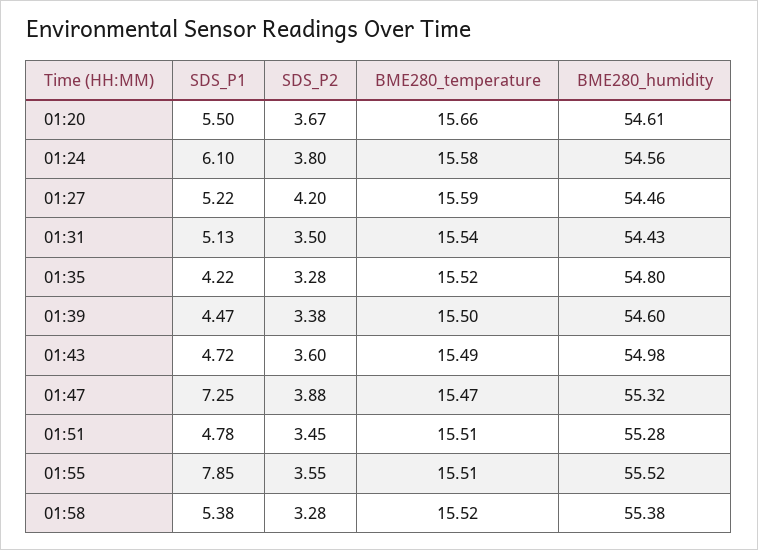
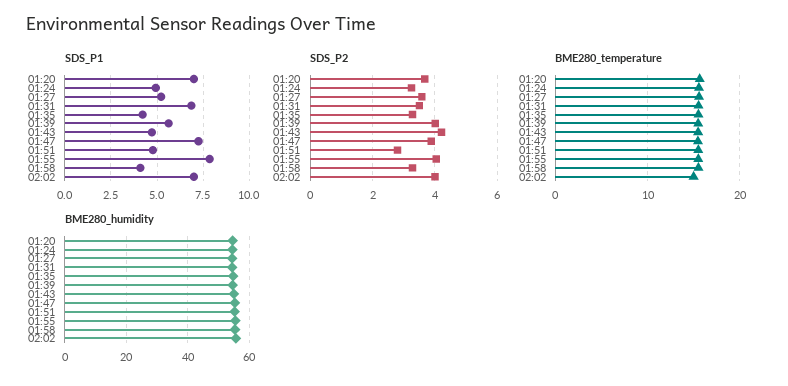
  {
    "SDS_P1": {
-     "01:20": 5.5,
+     "01:20": 7,
-     "01:24": 6.1,
+     "01:24": 5,
      "01:27": 5.22,
-     "01:31": 5.13,
+     "01:31": 7,
      "01:35": 4.22,
-     "01:39": 4.47,
+     "01:39": 5.5,
      "01:43": 4.72,
      "01:47": 7.25,
      "01:51": 4.78,
      "01:55": 7.85,
-     "01:58": 5.38
+     "01:58": 4,
+     "02:02": 7
    },
    "SDS_P2": {
      "01:20": 3.67,
-     "01:24": 3.8,
+     "01:24": 3.2,
-     "01:27": 4.2,
+     "01:27": 3.6,
      "01:31": 3.5,
      "01:35": 3.28,
-     "01:39": 3.38,
+     "01:39": 4,
-     "01:43": 3.6,
+     "01:43": 4.2,
      "01:47": 3.88,
-     "01:51": 3.45,
+     "01:51": 2.8,
-     "01:55": 3.55,
+     "01:55": 4,
-     "01:58": 3.28
+     "01:58": 3.28,
+     "02:02": 4
    },
    "BME280_temperature": {
      "01:20": 15.66,
      "01:24": 15.58,
      "01:27": 15.59,
      "01:31": 15.54,
      "01:35": 15.52,
      "01:39": 15.5,
      "01:43": 15.49,
      "01:47": 15.47,
      "01:51": 15.51,
      "01:55": 15.51,
-     "01:58": 15.52
+     "01:58": 15.52,
+     "02:02": 15
    },
    "BME280_humidity": {
      "01:20": 54.61,
      "01:24": 54.56,
      "01:27": 54.46,
      "01:31": 54.43,
      "01:35": 54.8,
      "01:39": 54.6,
      "01:43": 54.98,
      "01:47": 55.32,
      "01:51": 55.28,
      "01:55": 55.52,
-     "01:58": 55.38
+     "01:58": 55.38,
+     "02:02": 56
    }
  }

